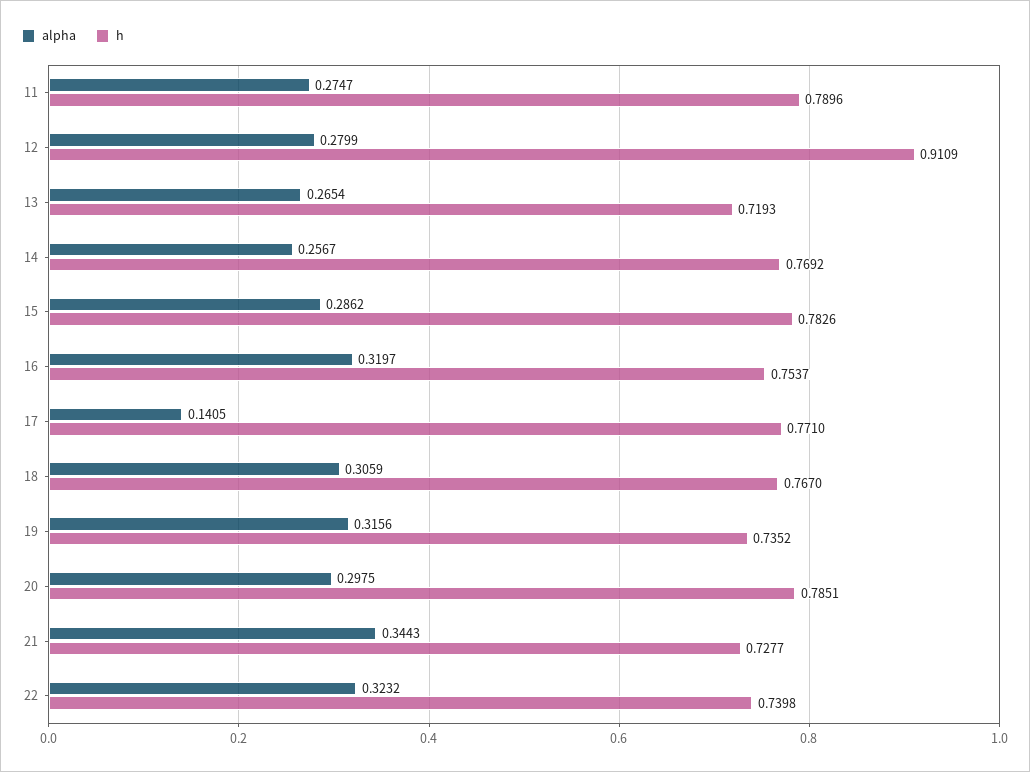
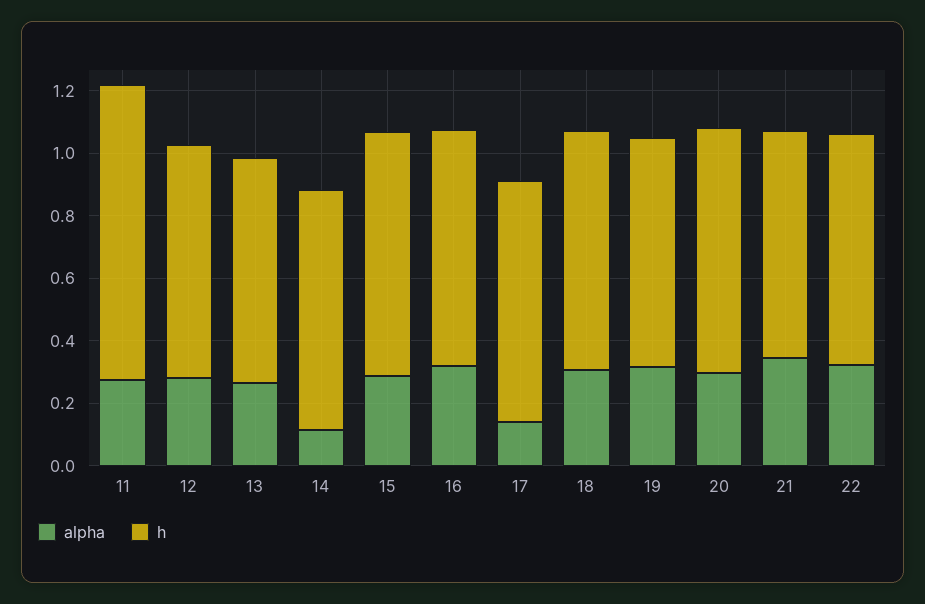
  {
    "alpha": {
      "11": 0.2747,
      "12": 0.2799,
      "13": 0.2654,
-     "14": 0.2567,
+     "14": 0.1,
      "15": 0.2862,
      "16": 0.3197,
      "17": 0.1405,
      "18": 0.3059,
      "19": 0.3156,
      "20": 0.2975,
      "21": 0.3443,
      "22": 0.3232
    },
    "h": {
-     "11": 0.7896,
+     "11": 0.95,
-     "12": 0.9109,
+     "12": 0.75,
      "13": 0.7193,
      "14": 0.7692,
      "15": 0.7826,
      "16": 0.7537,
      "17": 0.771,
      "18": 0.767,
      "19": 0.7352,
      "20": 0.7851,
      "21": 0.7277,
      "22": 0.7398
    }
  }

